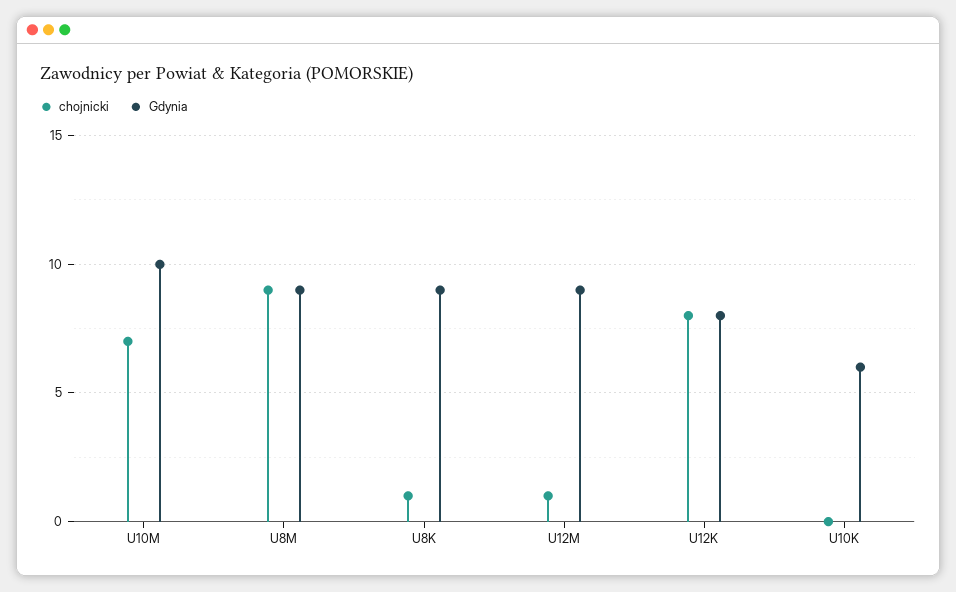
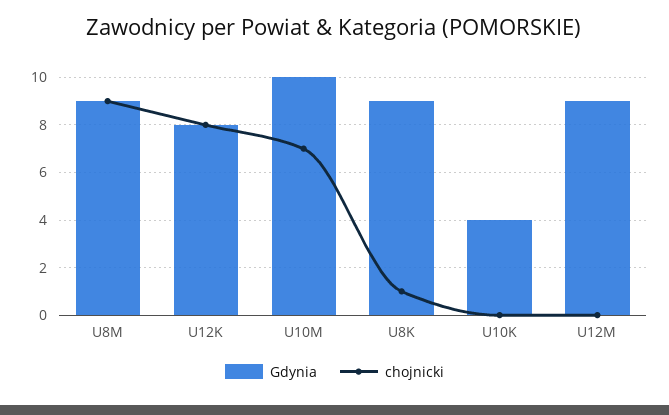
  {
    "chojnicki": {
      "U10M": 7,
      "U8M": 9,
      "U8K": 1,
-     "U12M": 1,
+     "U12M": 0,
      "U12K": 8,
      "U10K": 0
    },
    "Gdynia": {
      "U10M": 10,
      "U8M": 9,
      "U8K": 9,
      "U12M": 9,
      "U12K": 8,
-     "U10K": 6
+     "U10K": 4
    }
  }

